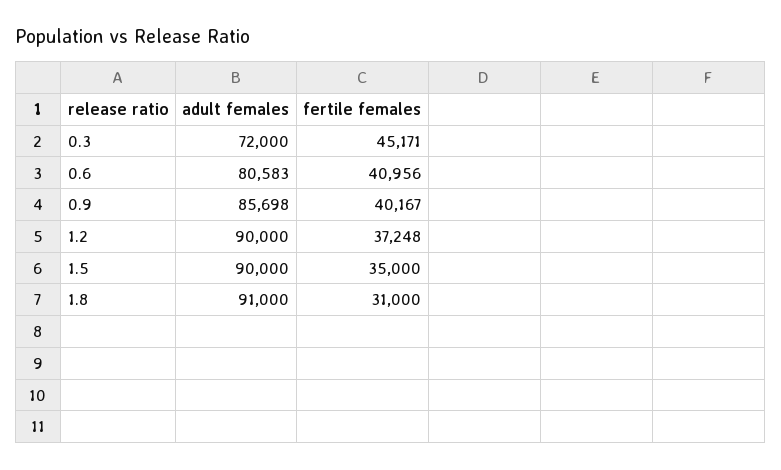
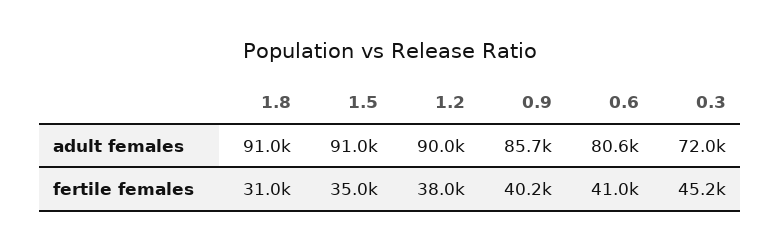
  {
    "adult females": {
      "0.3": 72000,
      "0.6": 80583,
      "0.9": 85698,
      "1.2": 90000,
-     "1.5": 90000,
+     "1.5": 91000,
      "1.8": 91000
    },
    "fertile females": {
      "0.3": 45171,
      "0.6": 40956,
      "0.9": 40167,
-     "1.2": 37248,
+     "1.2": 38000,
      "1.5": 35000,
      "1.8": 31000
    }
  }

